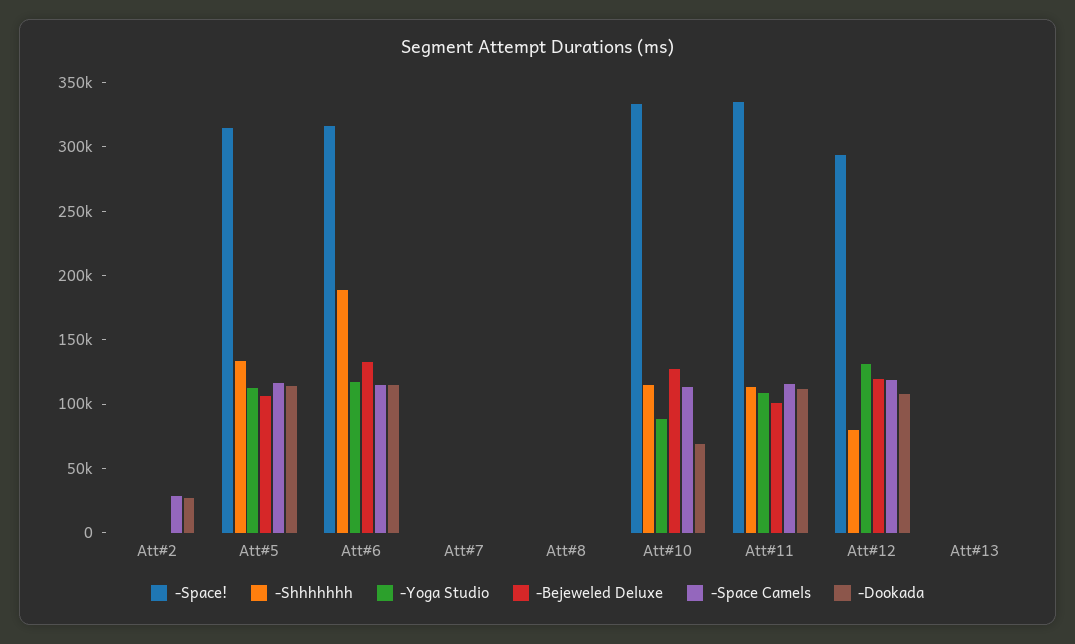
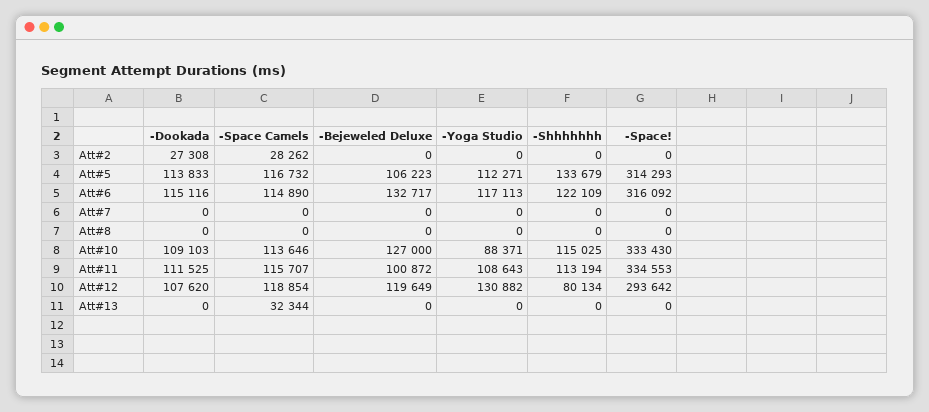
  {
    "-Space!": {
      "Att#2": 0,
      "Att#5": 314293,
      "Att#6": 316092,
      "Att#7": 0,
      "Att#8": 0,
      "Att#10": 333430,
      "Att#11": 334553,
      "Att#12": 293642,
      "Att#13": 0
    },
    "-Shhhhhhh": {
      "Att#2": 0,
      "Att#5": 133679,
-     "Att#6": 190000,
+     "Att#6": 122109,
      "Att#7": 0,
      "Att#8": 0,
      "Att#10": 115025,
      "Att#11": 113194,
      "Att#12": 80134,
      "Att#13": 0
    },
    "-Yoga Studio": {
      "Att#2": 0,
      "Att#5": 112271,
      "Att#6": 117113,
      "Att#7": 0,
      "Att#8": 0,
      "Att#10": 88371,
      "Att#11": 108643,
      "Att#12": 130882,
      "Att#13": 0
    },
    "-Bejeweled Deluxe": {
      "Att#2": 0,
      "Att#5": 106223,
      "Att#6": 132717,
      "Att#7": 0,
      "Att#8": 0,
      "Att#10": 127000,
      "Att#11": 100872,
      "Att#12": 119649,
      "Att#13": 0
    },
    "-Space Camels": {
      "Att#2": 28262,
      "Att#5": 116732,
      "Att#6": 114890,
      "Att#7": 0,
      "Att#8": 0,
      "Att#10": 113646,
      "Att#11": 115707,
      "Att#12": 118854,
-     "Att#13": 0
+     "Att#13": 32344
    },
    "-Dookada": {
      "Att#2": 27308,
      "Att#5": 113833,
      "Att#6": 115116,
      "Att#7": 0,
      "Att#8": 0,
-     "Att#10": 70000,
+     "Att#10": 109103,
      "Att#11": 111525,
      "Att#12": 107620,
      "Att#13": 0
    }
  }

